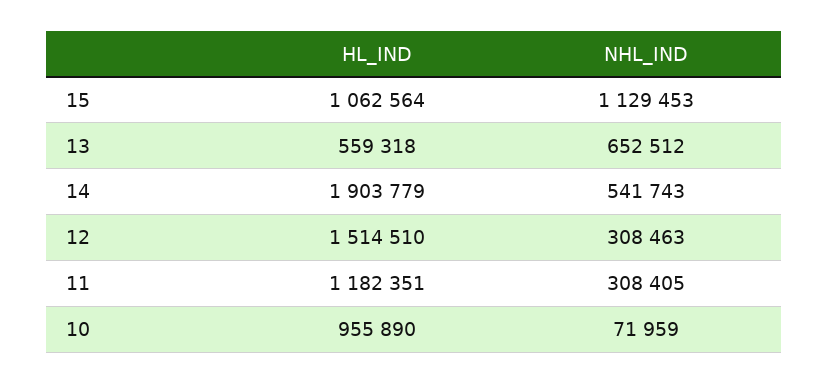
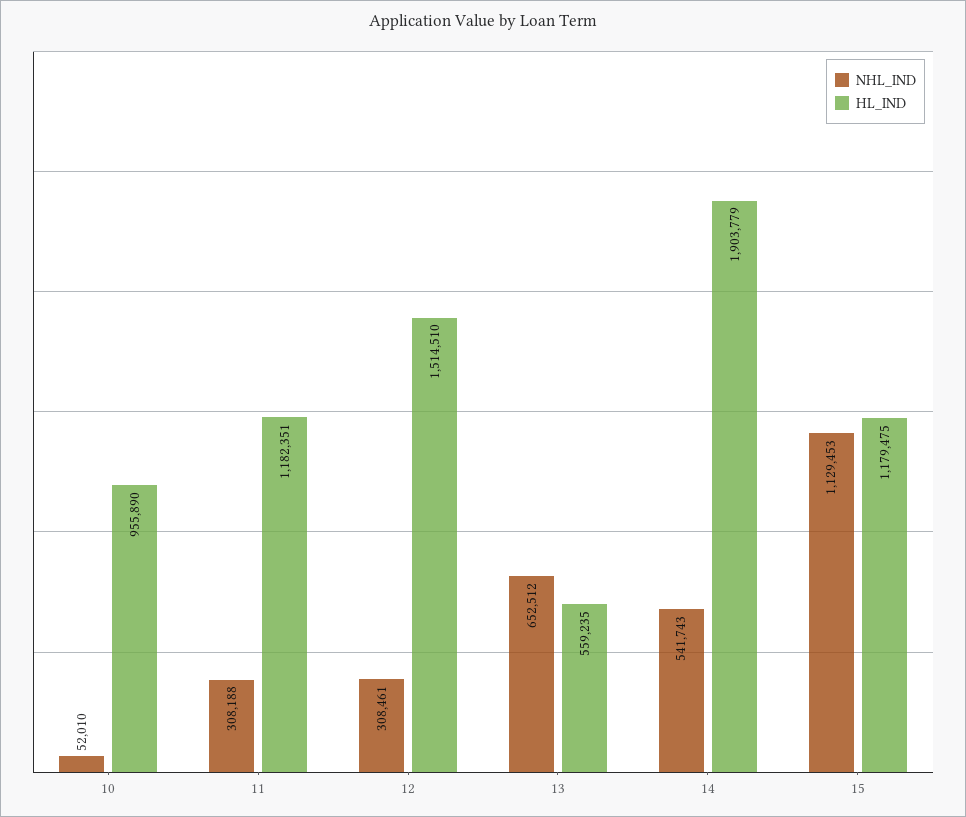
  {
    "HL_IND": {
-     "15": 1062564,
+     "15": 1179475,
-     "13": 559318,
+     "13": 559235,
      "14": 1903779,
      "12": 1514510,
      "11": 1182351,
      "10": 955890
    },
    "NHL_IND": {
      "15": 1129453,
      "13": 652512,
      "14": 541743,
-     "12": 308463,
+     "12": 308461,
-     "11": 308405,
+     "11": 308188,
-     "10": 71959
+     "10": 52010
    }
  }

